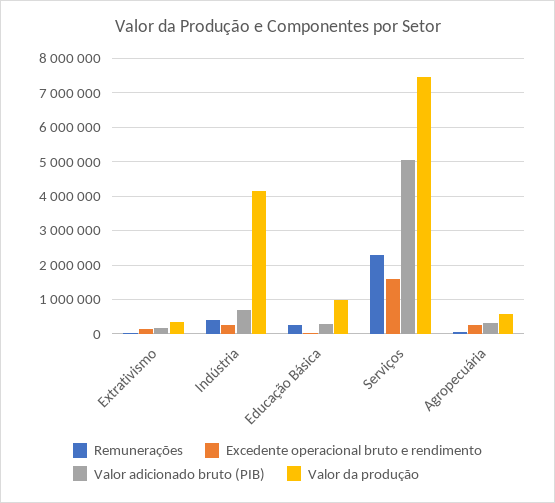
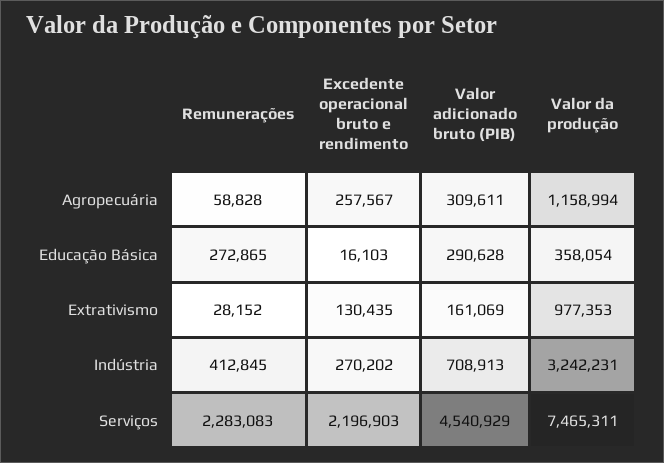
  {
    "Remunerações": {
      "Extrativismo": 28152,
      "Indústria": 412845,
      "Educação Básica": 272865,
      "Serviços": 2283083,
      "Agropecuária": 58828
    },
    "Excedente operacional bruto e rendimento": {
      "Extrativismo": 130435,
      "Indústria": 270202,
      "Educação Básica": 16103,
-     "Serviços": 1600000,
+     "Serviços": 2196903,
      "Agropecuária": 257567
    },
    "Valor adicionado bruto (PIB)": {
      "Extrativismo": 161069,
      "Indústria": 708913,
      "Educação Básica": 290628,
-     "Serviços": 5000000,
+     "Serviços": 4540929,
      "Agropecuária": 309611
    },
    "Valor da produção": {
-     "Extrativismo": 400000,
+     "Extrativismo": 977353,
-     "Indústria": 4200000,
+     "Indústria": 3242231,
-     "Educação Básica": 1000000,
+     "Educação Básica": 358054,
      "Serviços": 7465311,
-     "Agropecuária": 600000
+     "Agropecuária": 1158994
    }
  }

